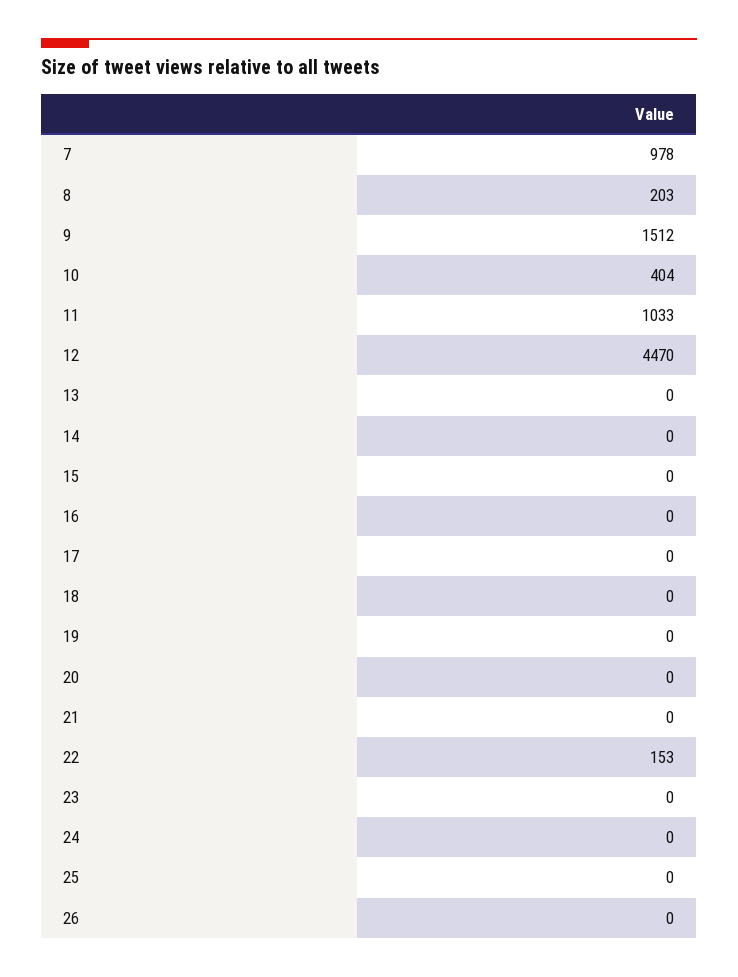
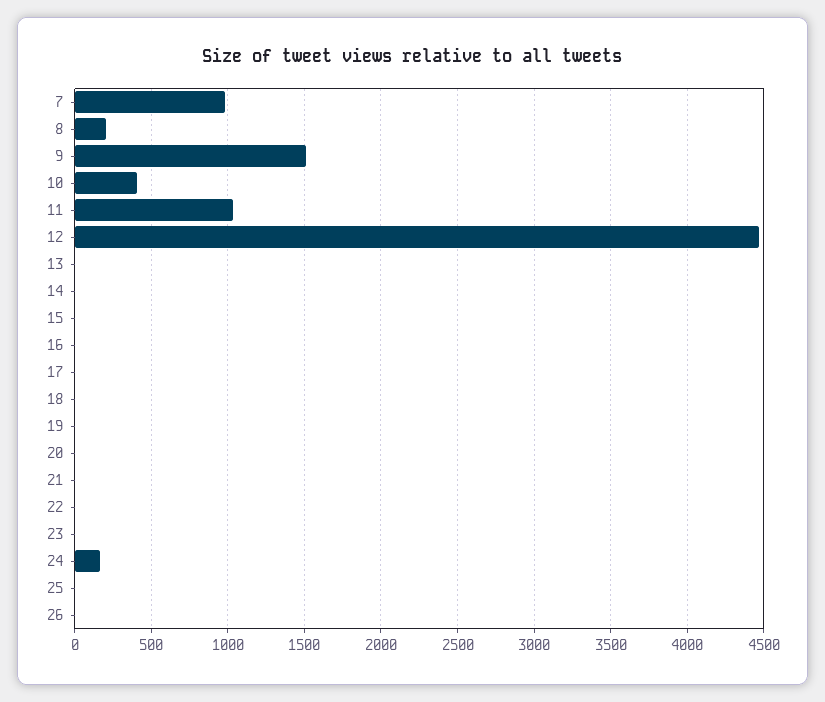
  {
    "7": 978,
    "8": 203,
    "9": 1512,
    "10": 404,
    "11": 1033,
    "12": 4470,
    "13": 0,
    "14": 0,
    "15": 0,
    "16": 0,
    "17": 0,
    "18": 0,
    "19": 0,
    "20": 0,
    "21": 0,
-   "22": 153,
+   "22": 0,
    "23": 0,
-   "24": 0,
+   "24": 150,
    "25": 0,
    "26": 0
  }

